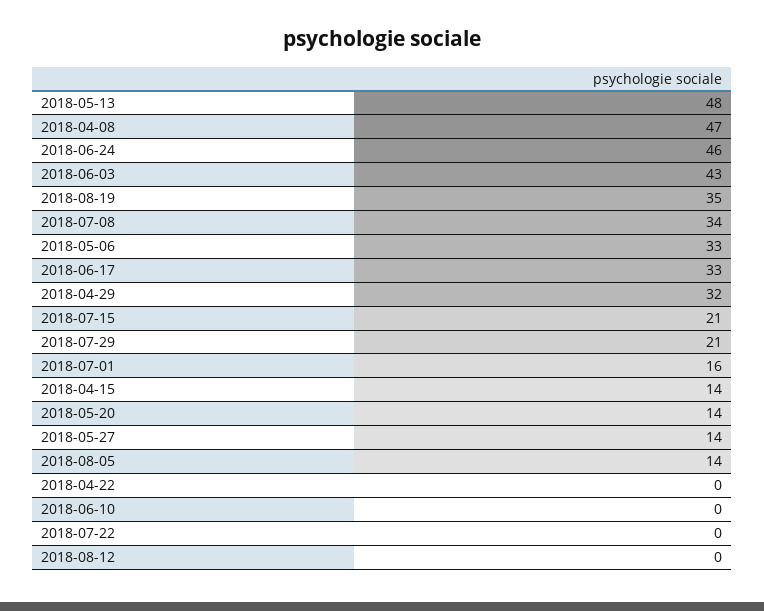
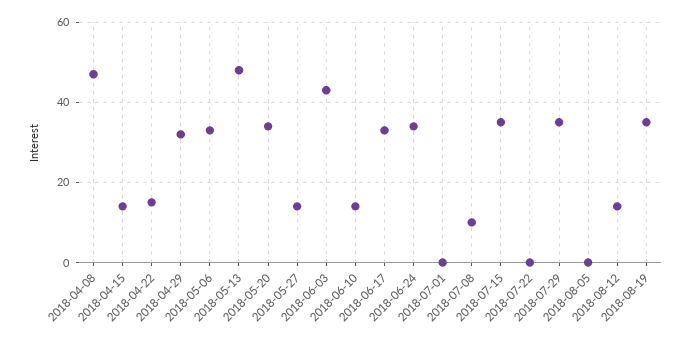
  {
    "2018-05-13": 48,
    "2018-04-08": 47,
-   "2018-06-24": 46,
+   "2018-06-24": 35,
    "2018-06-03": 43,
    "2018-08-19": 35,
-   "2018-07-08": 34,
+   "2018-07-08": 10,
    "2018-05-06": 33,
    "2018-06-17": 33,
    "2018-04-29": 32,
-   "2018-07-15": 21,
+   "2018-07-15": 35,
-   "2018-07-29": 21,
+   "2018-07-29": 35,
-   "2018-07-01": 16,
+   "2018-07-01": 0,
    "2018-04-15": 14,
-   "2018-05-20": 14,
+   "2018-05-20": 35,
    "2018-05-27": 14,
-   "2018-08-05": 14,
+   "2018-08-05": 0,
-   "2018-04-22": 0,
+   "2018-04-22": 15,
-   "2018-06-10": 0,
+   "2018-06-10": 15,
    "2018-07-22": 0,
-   "2018-08-12": 0
+   "2018-08-12": 15
  }

